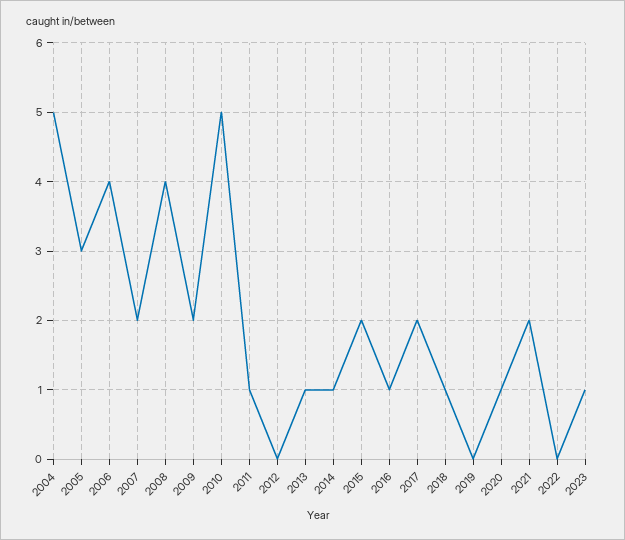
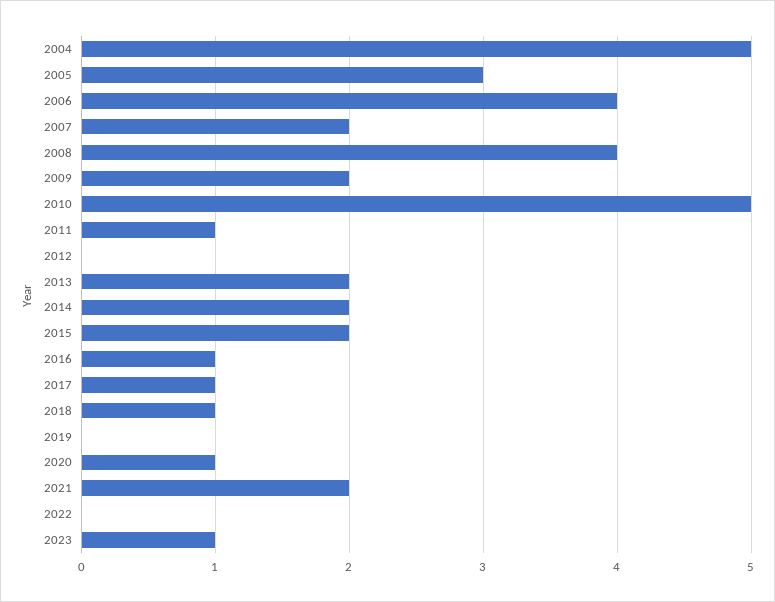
  {
    "2004": 5,
    "2005": 3,
    "2006": 4,
    "2007": 2,
    "2008": 4,
    "2009": 2,
    "2010": 5,
    "2011": 1,
    "2012": 0,
-   "2013": 1,
+   "2013": 2,
-   "2014": 1,
+   "2014": 2,
    "2015": 2,
    "2016": 1,
-   "2017": 2,
+   "2017": 1,
    "2018": 1,
    "2019": 0,
    "2020": 1,
    "2021": 2,
    "2022": 0,
    "2023": 1
  }

